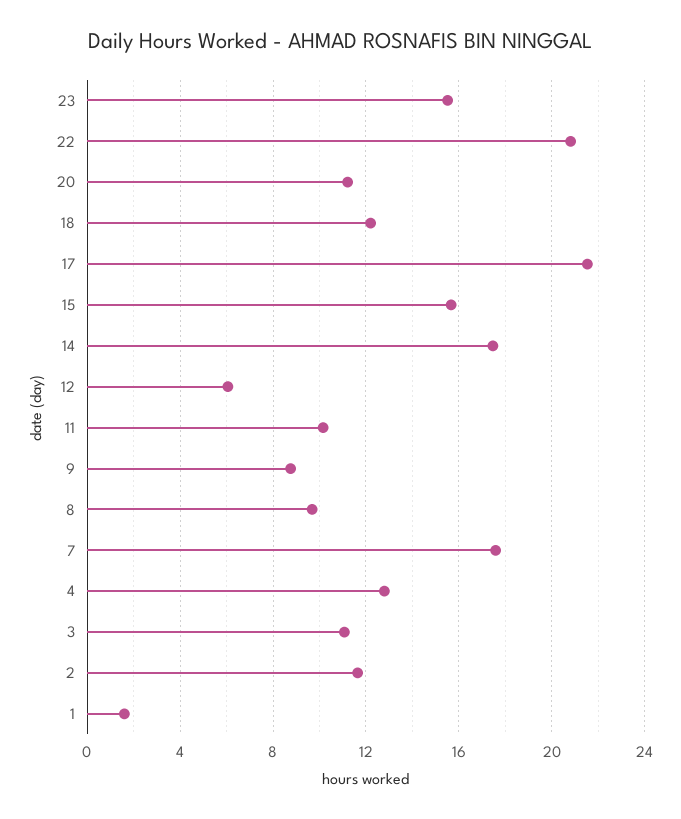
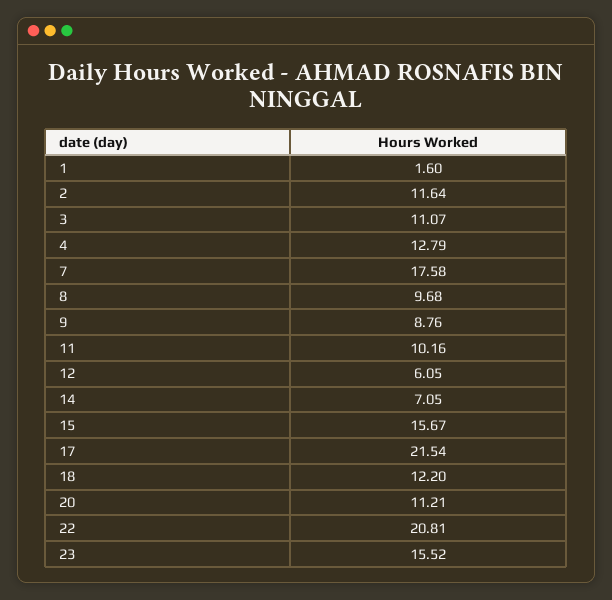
  {
    "23": 15.52,
    "22": 20.81,
    "20": 11.21,
    "18": 12.2,
    "17": 21.54,
    "15": 15.67,
-   "14": 17.5,
+   "14": 7.05,
    "12": 6.05,
    "11": 10.16,
    "9": 8.76,
    "8": 9.68,
    "7": 17.58,
    "4": 12.79,
    "3": 11.07,
    "2": 11.64,
    "1": 1.6
  }

